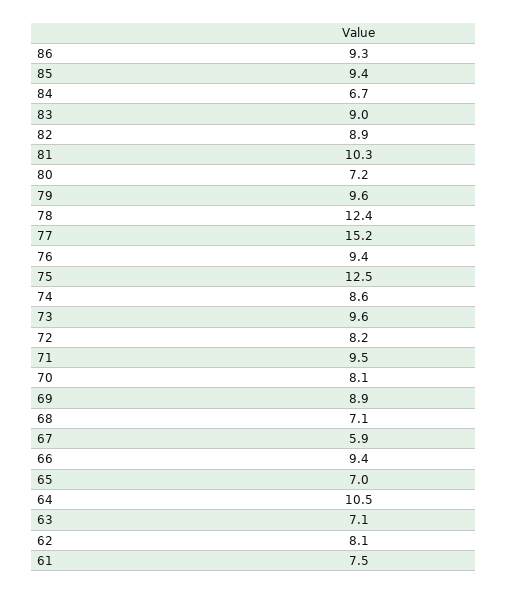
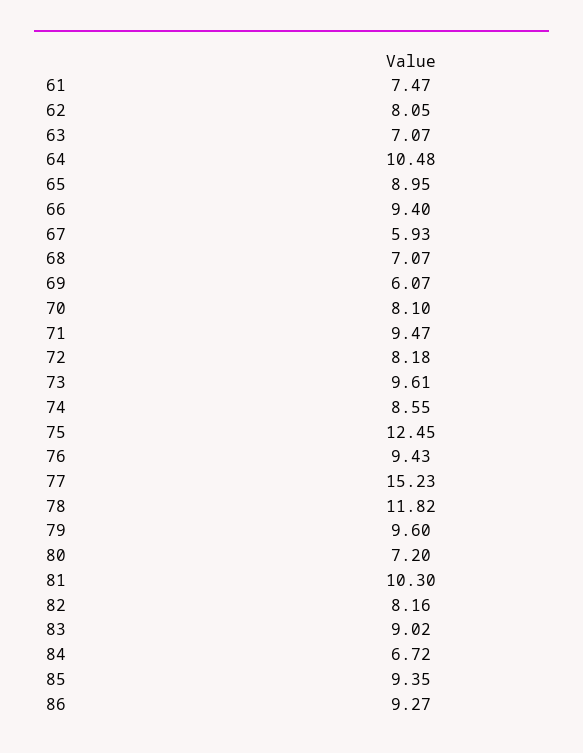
  {
    "86": 9.27,
    "85": 9.35,
    "84": 6.72,
    "83": 9.02,
-   "82": 8.9,
+   "82": 8.16,
    "81": 10.3,
    "80": 7.2,
    "79": 9.6,
-   "78": 12.4,
+   "78": 11.82,
    "77": 15.23,
    "76": 9.43,
    "75": 12.45,
    "74": 8.55,
    "73": 9.61,
    "72": 8.18,
    "71": 9.47,
    "70": 8.1,
-   "69": 8.9,
+   "69": 6.07,
    "68": 7.07,
    "67": 5.93,
    "66": 9.4,
-   "65": 7,
+   "65": 8.95,
    "64": 10.48,
    "63": 7.07,
    "62": 8.05,
    "61": 7.47
  }

